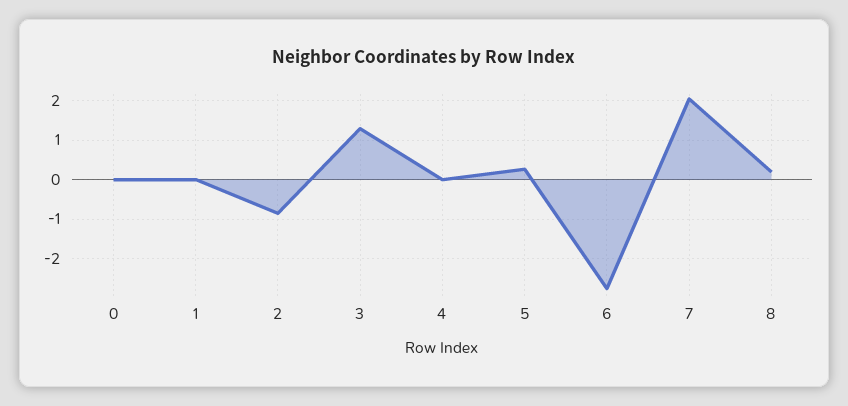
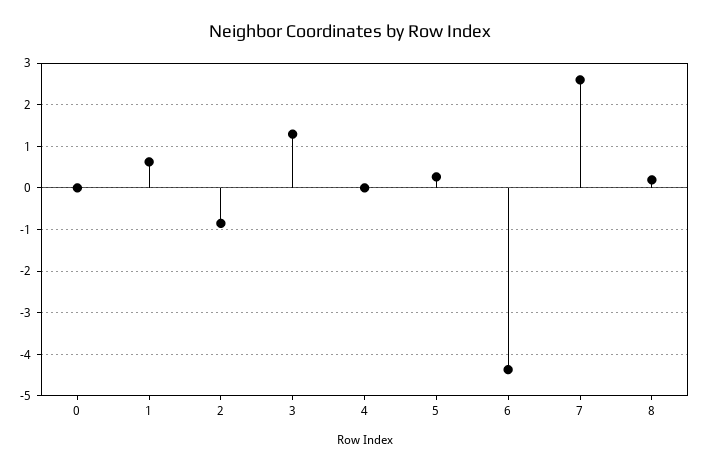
  {
    "0": 0,
-   "1": 0,
+   "1": 0.6,
    "2": -0.8,
    "3": 1.2,
    "4": 0,
    "5": 0.2,
-   "6": -2.8,
+   "6": -4.4,
-   "7": 2,
+   "7": 2.6,
    "8": 0.2
  }

